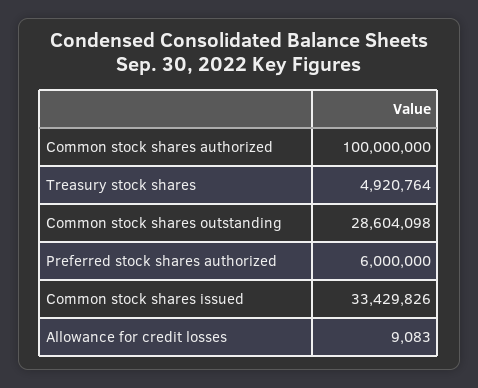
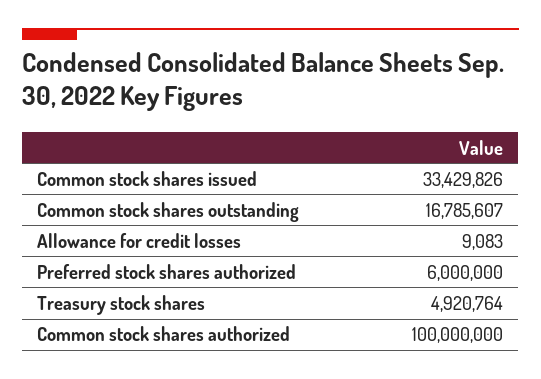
  {
    "Common stock shares authorized": 100000000,
    "Treasury stock shares": 4920764,
-   "Common stock shares outstanding": 28604098,
+   "Common stock shares outstanding": 16785607,
    "Preferred stock shares authorized": 6000000,
    "Common stock shares issued": 33429826,
    "Allowance for credit losses": 9083
  }

